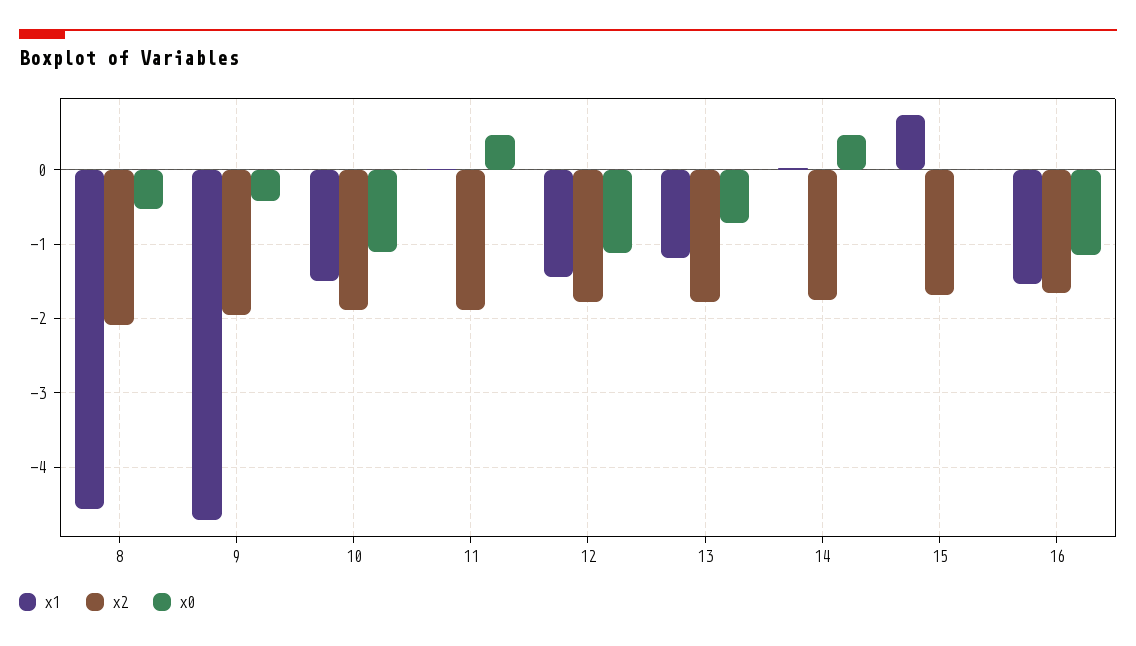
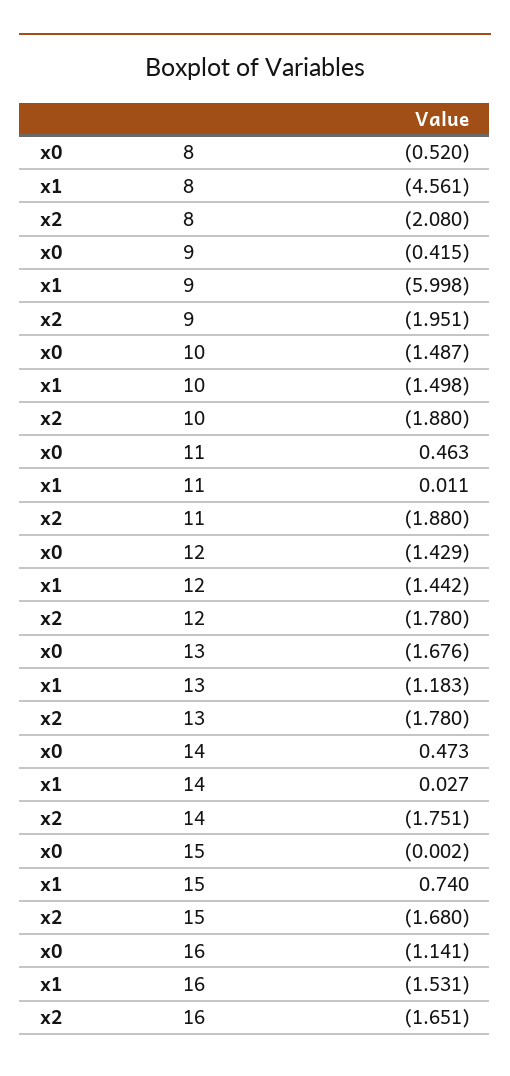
  {
    "x1": {
      "8": -4.561,
-     "9": -4.7,
+     "9": -5.998,
      "10": -1.498,
      "11": 0.011,
      "12": -1.442,
      "13": -1.183,
      "14": 0.027,
      "15": 0.74,
      "16": -1.531
    },
    "x2": {
      "8": -2.08,
      "9": -1.951,
      "10": -1.88,
      "11": -1.88,
      "12": -1.78,
      "13": -1.78,
      "14": -1.751,
      "15": -1.68,
      "16": -1.651
    },
    "x0": {
      "8": -0.52,
      "9": -0.415,
-     "10": -1.1,
+     "10": -1.487,
      "11": 0.463,
-     "12": -1.1,
+     "12": -1.429,
-     "13": -0.7,
+     "13": -1.676,
      "14": 0.473,
      "15": -0.002,
      "16": -1.141
    }
  }

